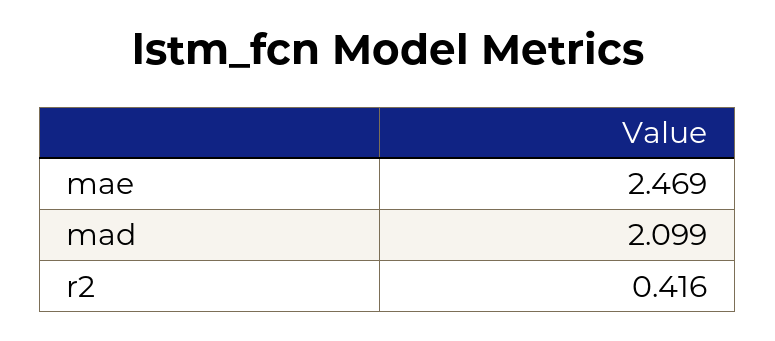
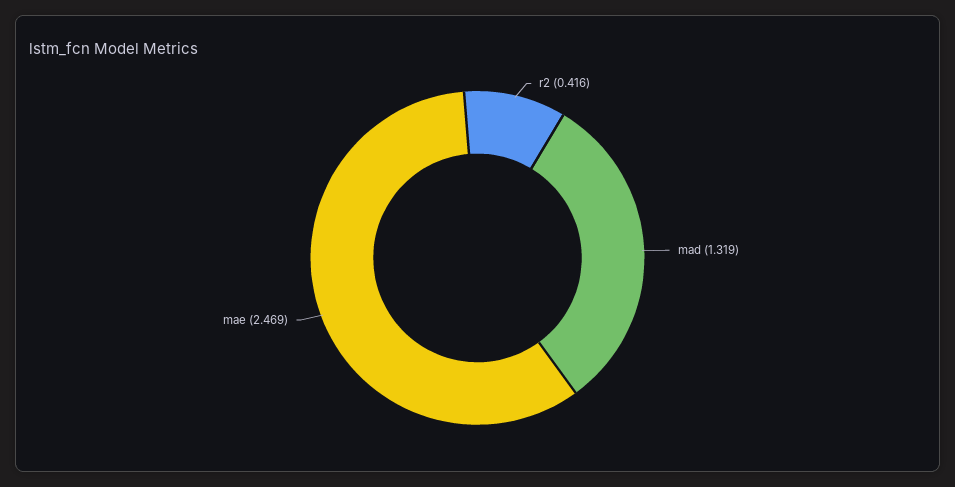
  {
    "mae": 2.469,
-   "mad": 2.099,
+   "mad": 1.319,
    "r2": 0.416
  }

